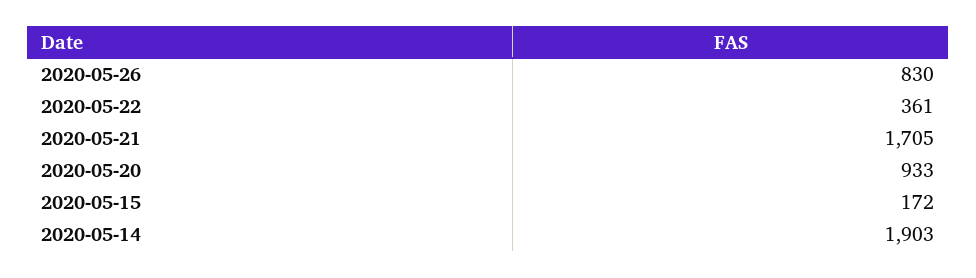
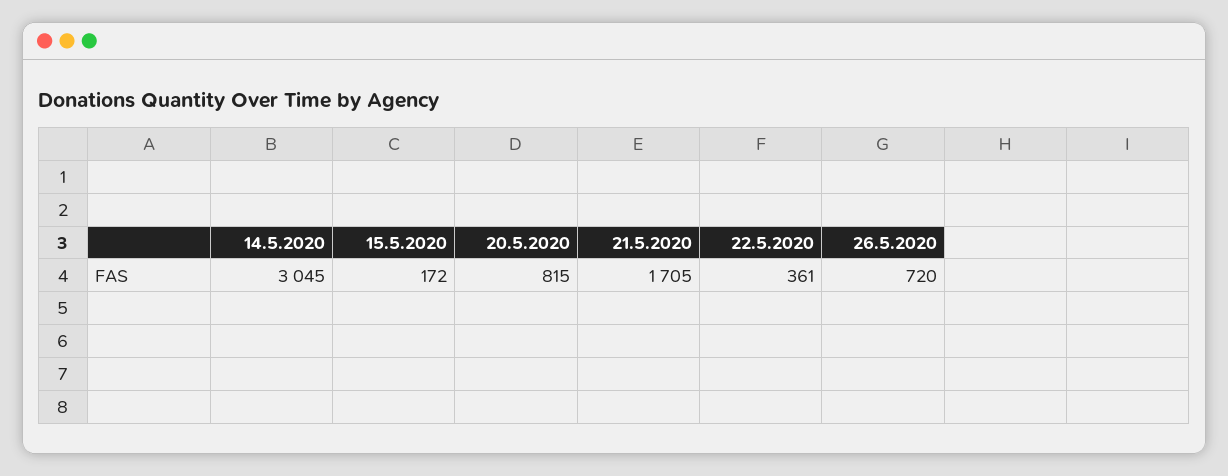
  {
-   "2020-05-26": 830,
+   "2020-05-26": 720,
    "2020-05-22": 361,
    "2020-05-21": 1705,
-   "2020-05-20": 933,
+   "2020-05-20": 815,
    "2020-05-15": 172,
-   "2020-05-14": 1903
+   "2020-05-14": 3045
  }

